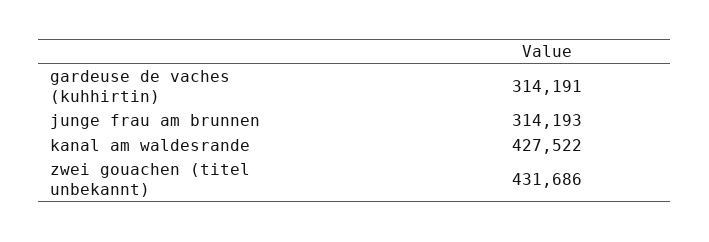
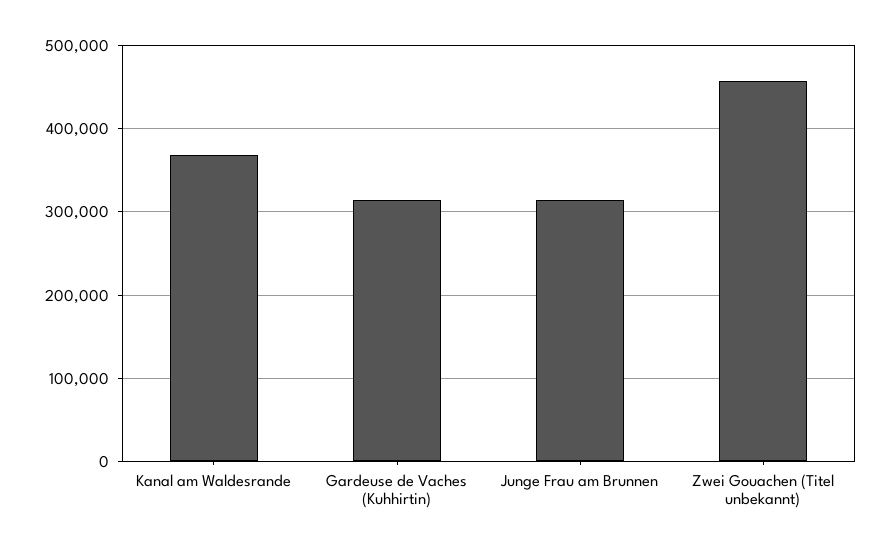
  {
    "gardeuse de vaches (kuhhirtin)": 314191,
    "junge frau am brunnen": 314193,
-   "kanal am waldesrande": 427522,
+   "kanal am waldesrande": 370000,
-   "zwei gouachen (titel unbekannt)": 431686
+   "zwei gouachen (titel unbekannt)": 460000
  }

